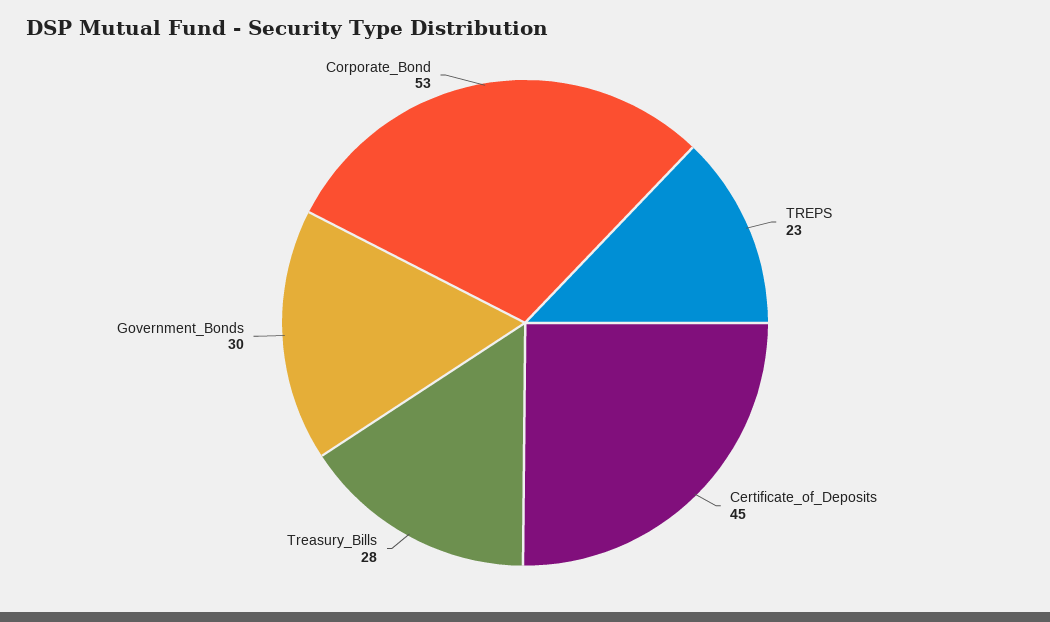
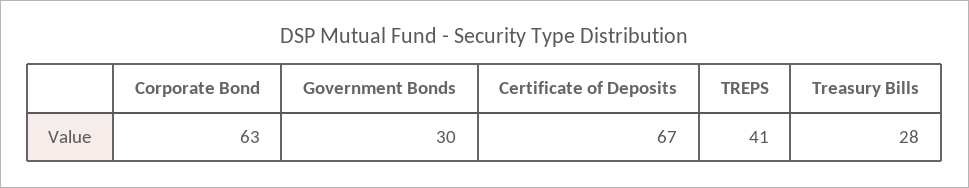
  {
-   "TREPS": 23,
+   "TREPS": 41,
-   "Certificate_of_Deposits": 45,
+   "Certificate_of_Deposits": 67,
    "Treasury_Bills": 28,
    "Government_Bonds": 30,
-   "Corporate_Bond": 53
+   "Corporate_Bond": 63
  }

